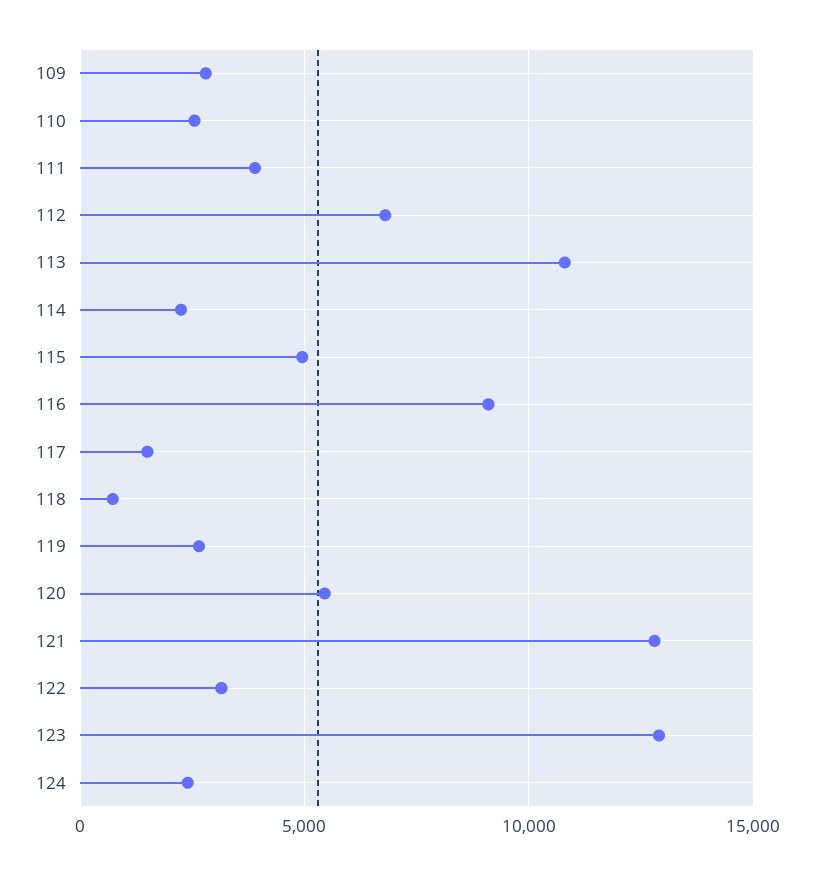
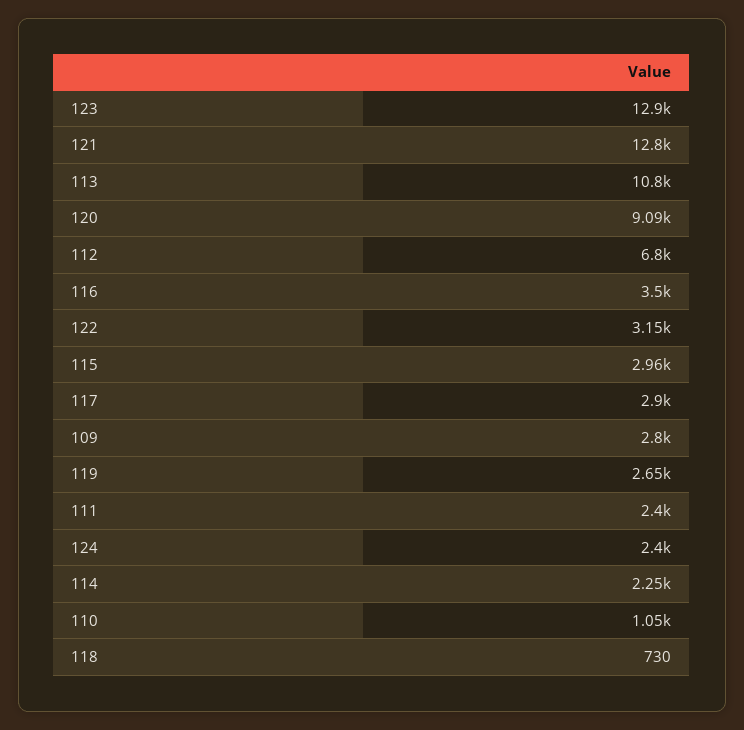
  {
    "109": 2800,
-   "110": 2500,
+   "110": 1050,
-   "111": 4000,
+   "111": 2400,
    "112": 6800,
    "113": 10800,
    "114": 2250,
-   "115": 5000,
+   "115": 2960,
-   "116": 9000,
+   "116": 3500,
-   "117": 1500,
+   "117": 2900,
    "118": 730,
    "119": 2650,
-   "120": 5500,
+   "120": 9090,
    "121": 12800,
    "122": 3150,
    "123": 12900,
    "124": 2400
  }

